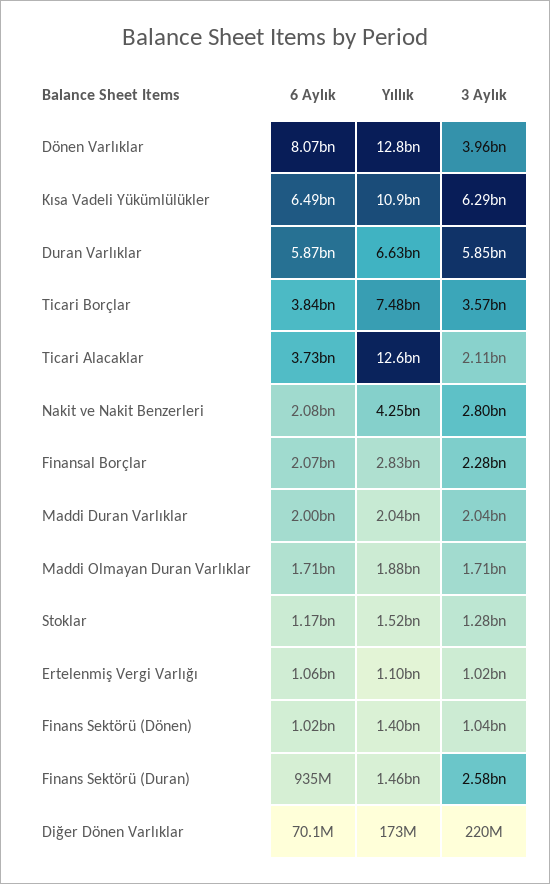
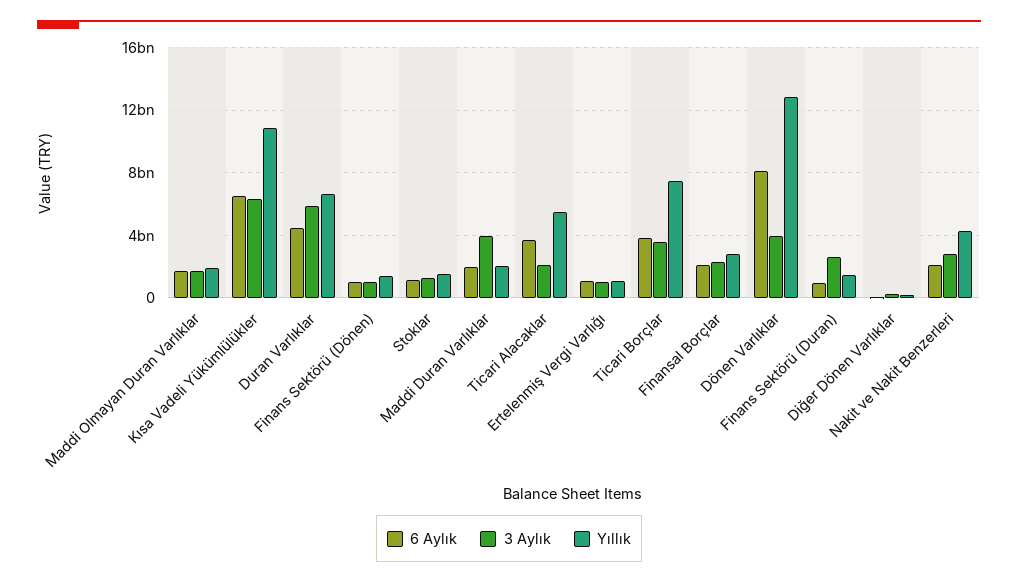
  {
    "6 Aylık": {
      "Dönen Varlıklar": 8070000000,
      "Kısa Vadeli Yükümlülükler": 6490000000,
-     "Duran Varlıklar": 5870000000,
+     "Duran Varlıklar": 4500000000,
      "Ticari Borçlar": 3840000000,
      "Ticari Alacaklar": 3730000000,
      "Nakit ve Nakit Benzerleri": 2080000000,
      "Finansal Borçlar": 2070000000,
      "Maddi Duran Varlıklar": 2000000000,
      "Maddi Olmayan Duran Varlıklar": 1710000000,
      "Stoklar": 1170000000,
      "Ertelenmiş Vergi Varlığı": 1060000000,
      "Finans Sektörü (Dönen)": 1020000000,
      "Finans Sektörü (Duran)": 935000000,
      "Diğer Dönen Varlıklar": 70100000
    },
    "Yıllık": {
      "Dönen Varlıklar": 12800000000,
      "Kısa Vadeli Yükümlülükler": 10900000000,
      "Duran Varlıklar": 6630000000,
      "Ticari Borçlar": 7480000000,
-     "Ticari Alacaklar": 12600000000,
+     "Ticari Alacaklar": 5500000000,
      "Nakit ve Nakit Benzerleri": 4250000000,
      "Finansal Borçlar": 2830000000,
      "Maddi Duran Varlıklar": 2040000000,
      "Maddi Olmayan Duran Varlıklar": 1880000000,
      "Stoklar": 1520000000,
      "Ertelenmiş Vergi Varlığı": 1100000000,
      "Finans Sektörü (Dönen)": 1400000000,
      "Finans Sektörü (Duran)": 1460000000,
      "Diğer Dönen Varlıklar": 173000000
    },
    "3 Aylık": {
      "Dönen Varlıklar": 3960000000,
      "Kısa Vadeli Yükümlülükler": 6290000000,
      "Duran Varlıklar": 5850000000,
      "Ticari Borçlar": 3570000000,
      "Ticari Alacaklar": 2110000000,
      "Nakit ve Nakit Benzerleri": 2800000000,
      "Finansal Borçlar": 2280000000,
-     "Maddi Duran Varlıklar": 2040000000,
+     "Maddi Duran Varlıklar": 4000000000,
      "Maddi Olmayan Duran Varlıklar": 1710000000,
      "Stoklar": 1280000000,
      "Ertelenmiş Vergi Varlığı": 1020000000,
      "Finans Sektörü (Dönen)": 1040000000,
      "Finans Sektörü (Duran)": 2580000000,
      "Diğer Dönen Varlıklar": 220000000
    }
  }

